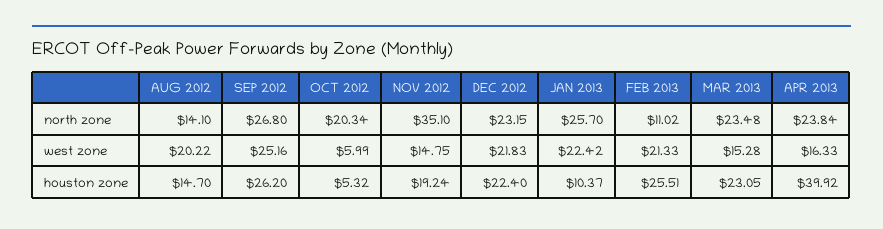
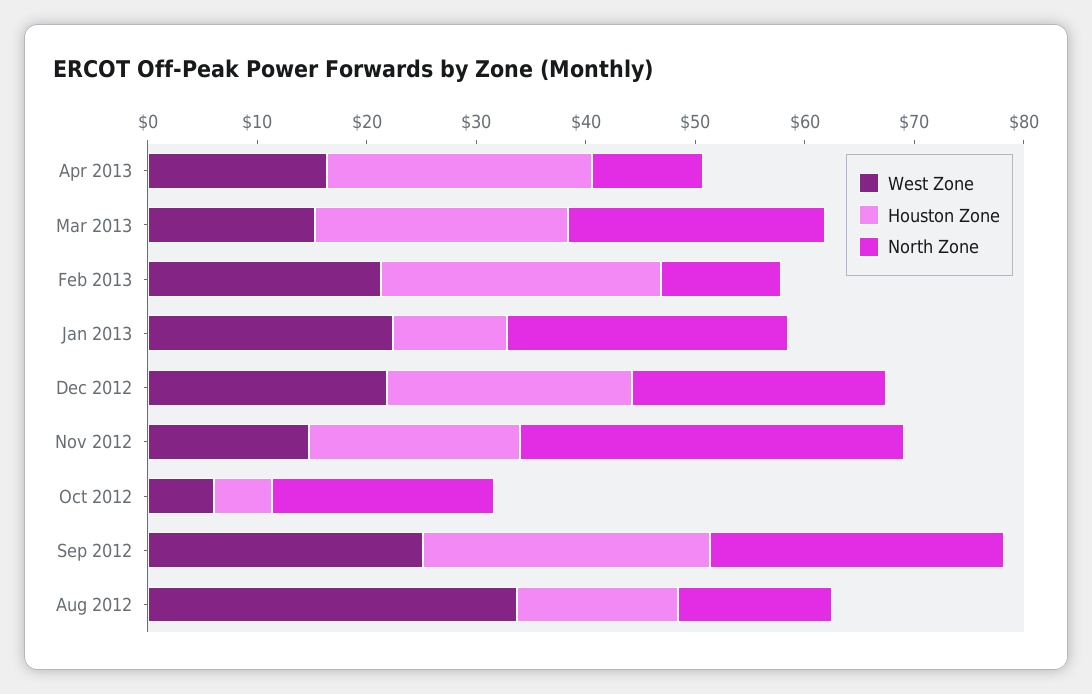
  {
    "north zone": {
      "AUG 2012": 14.1,
      "SEP 2012": 26.8,
      "OCT 2012": 20.34,
      "NOV 2012": 35.1,
      "DEC 2012": 23.15,
      "JAN 2013": 25.7,
      "FEB 2013": 11.02,
      "MAR 2013": 23.48,
-     "APR 2013": 23.84
+     "APR 2013": 10
    },
    "west zone": {
-     "AUG 2012": 20.22,
+     "AUG 2012": 34,
      "SEP 2012": 25.16,
      "OCT 2012": 5.99,
      "NOV 2012": 14.75,
      "DEC 2012": 21.83,
      "JAN 2013": 22.42,
      "FEB 2013": 21.33,
      "MAR 2013": 15.28,
      "APR 2013": 16.33
    },
    "houston zone": {
      "AUG 2012": 14.7,
      "SEP 2012": 26.2,
      "OCT 2012": 5.32,
      "NOV 2012": 19.24,
      "DEC 2012": 22.4,
      "JAN 2013": 10.37,
      "FEB 2013": 25.51,
      "MAR 2013": 23.05,
-     "APR 2013": 39.92
+     "APR 2013": 24
    }
  }

